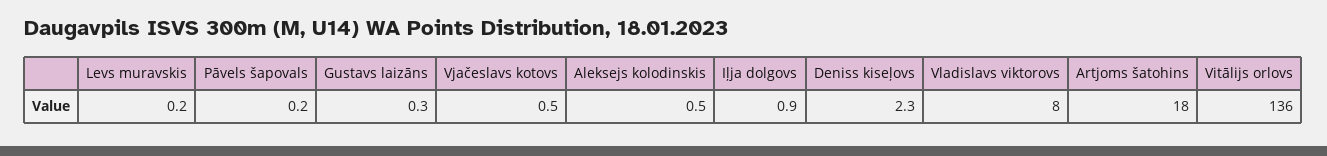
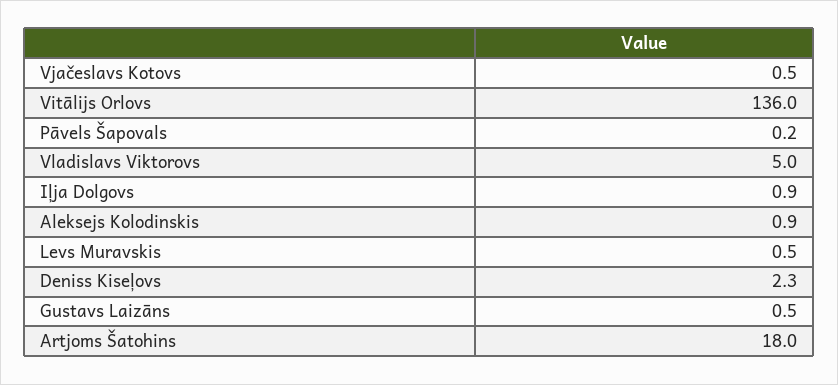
  {
-   "Levs muravskis": 0.2,
+   "Levs muravskis": 0.5,
    "Pāvels šapovals": 0.2,
-   "Gustavs laizāns": 0.3,
+   "Gustavs laizāns": 0.5,
    "Vjačeslavs kotovs": 0.5,
-   "Aleksejs kolodinskis": 0.5,
+   "Aleksejs kolodinskis": 0.9,
    "Iļja dolgovs": 0.9,
    "Deniss kiseļovs": 2.3,
-   "Vladislavs viktorovs": 8,
+   "Vladislavs viktorovs": 5,
    "Artjoms šatohins": 18,
    "Vitālijs orlovs": 136
  }

